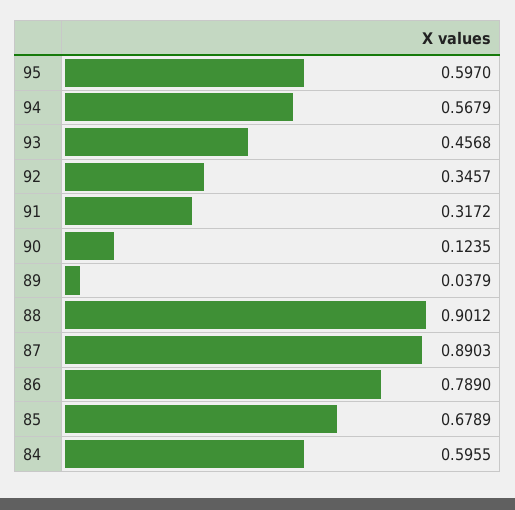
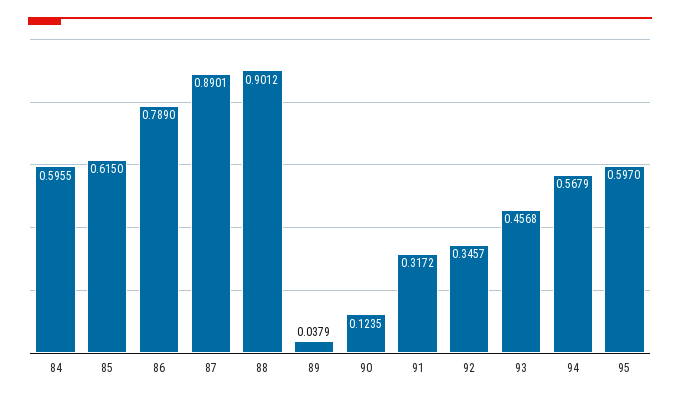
  {
    "95": 0.597,
    "94": 0.5679,
    "93": 0.4568,
    "92": 0.3457,
    "91": 0.3172,
    "90": 0.1235,
    "89": 0.0379,
    "88": 0.9012,
-   "87": 0.8903,
+   "87": 0.8901,
    "86": 0.789,
-   "85": 0.6789,
+   "85": 0.615,
    "84": 0.5955
  }

